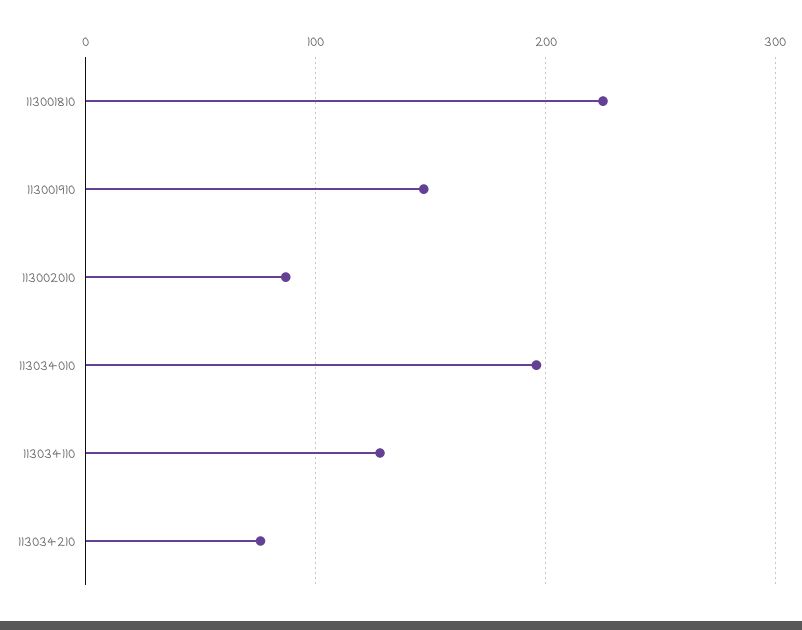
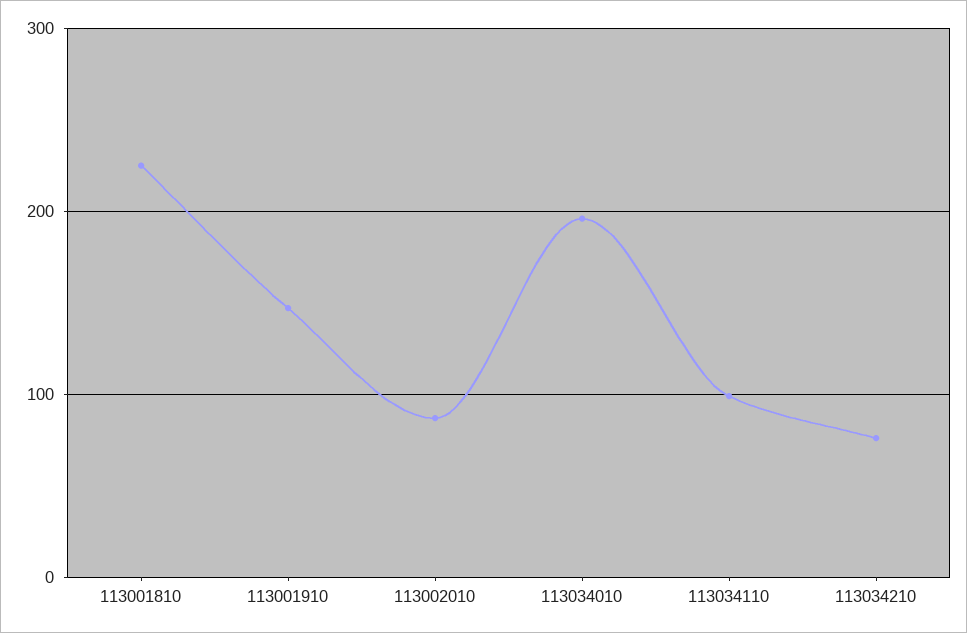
  {
    "113001810": 230,
    "113001910": 150,
    "113002010": 90,
    "113034010": 200,
-   "113034110": 130,
+   "113034110": 100,
    "113034210": 80
  }

